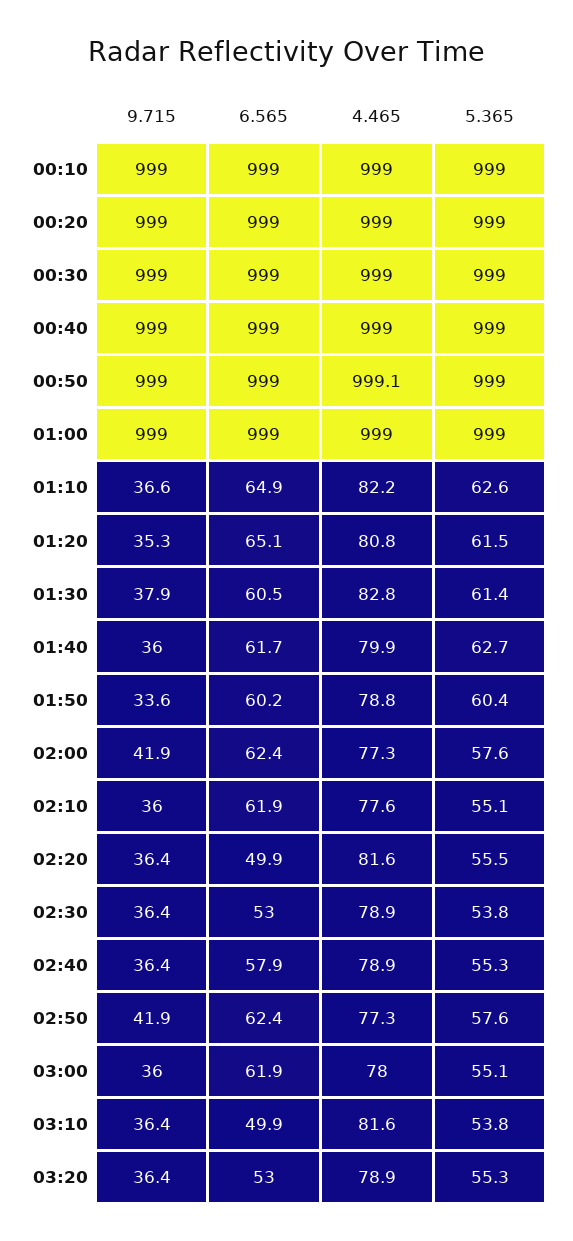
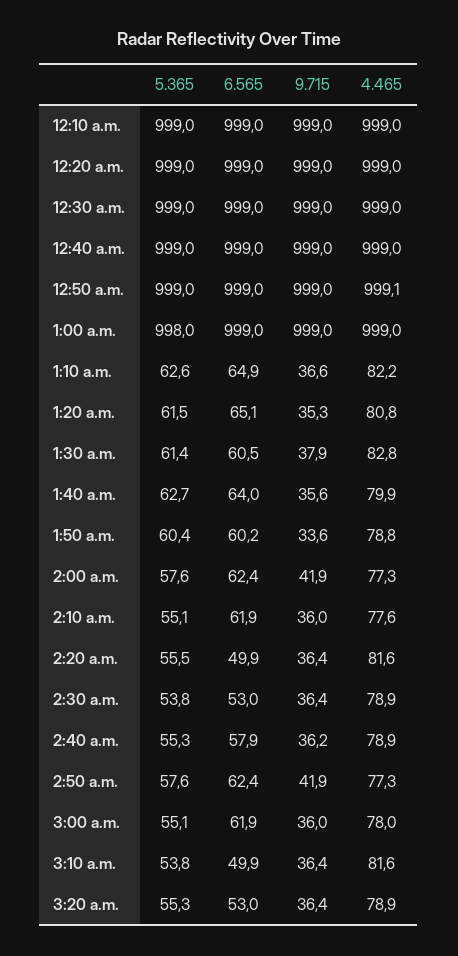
  {
    "9.715": {
      "00:10": 999,
      "00:20": 999,
      "00:30": 999,
      "00:40": 999,
      "00:50": 999,
      "01:00": 999,
      "01:10": 36.6,
      "01:20": 35.3,
      "01:30": 37.9,
-     "01:40": 36,
+     "01:40": 35.6,
      "01:50": 33.6,
      "02:00": 41.9,
      "02:10": 36,
      "02:20": 36.4,
      "02:30": 36.4,
-     "02:40": 36.4,
+     "02:40": 36.2,
      "02:50": 41.9,
      "03:00": 36,
      "03:10": 36.4,
      "03:20": 36.4
    },
    "6.565": {
      "00:10": 999,
      "00:20": 999,
      "00:30": 999,
      "00:40": 999,
      "00:50": 999,
      "01:00": 999,
      "01:10": 64.9,
      "01:20": 65.1,
      "01:30": 60.5,
-     "01:40": 61.7,
+     "01:40": 64,
      "01:50": 60.2,
      "02:00": 62.4,
      "02:10": 61.9,
      "02:20": 49.9,
      "02:30": 53,
      "02:40": 57.9,
      "02:50": 62.4,
      "03:00": 61.9,
      "03:10": 49.9,
      "03:20": 53
    },
    "4.465": {
      "00:10": 999,
      "00:20": 999,
      "00:30": 999,
      "00:40": 999,
      "00:50": 999.1,
      "01:00": 999,
      "01:10": 82.2,
      "01:20": 80.8,
      "01:30": 82.8,
      "01:40": 79.9,
      "01:50": 78.8,
      "02:00": 77.3,
      "02:10": 77.6,
      "02:20": 81.6,
      "02:30": 78.9,
      "02:40": 78.9,
      "02:50": 77.3,
      "03:00": 78,
      "03:10": 81.6,
      "03:20": 78.9
    },
    "5.365": {
      "00:10": 999,
      "00:20": 999,
      "00:30": 999,
      "00:40": 999,
      "00:50": 999,
-     "01:00": 999,
+     "01:00": 998,
      "01:10": 62.6,
      "01:20": 61.5,
      "01:30": 61.4,
      "01:40": 62.7,
      "01:50": 60.4,
      "02:00": 57.6,
      "02:10": 55.1,
      "02:20": 55.5,
      "02:30": 53.8,
      "02:40": 55.3,
      "02:50": 57.6,
      "03:00": 55.1,
      "03:10": 53.8,
      "03:20": 55.3
    }
  }

